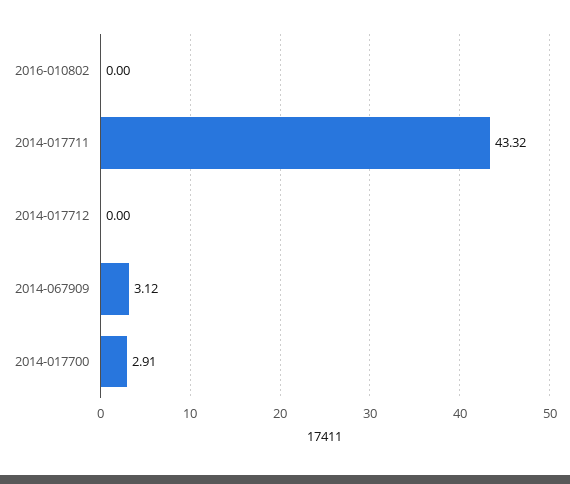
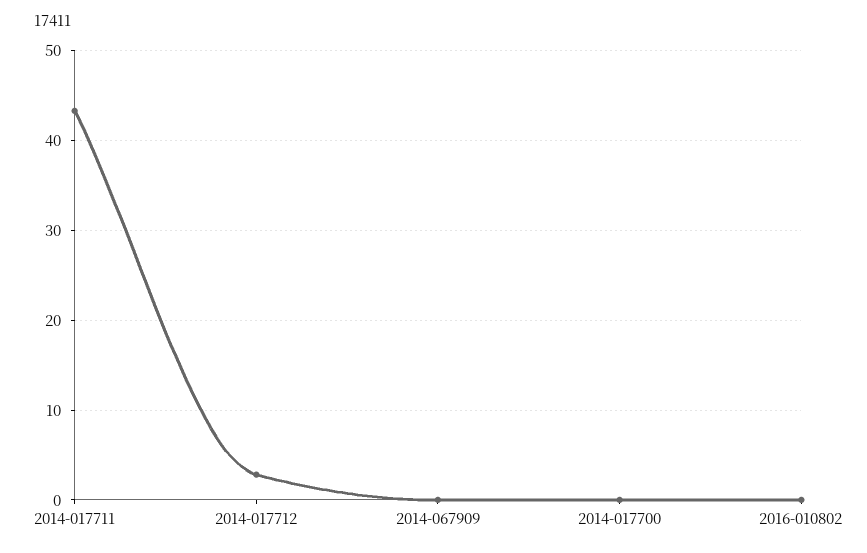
  {
    "2016-010802": 0,
    "2014-017711": 43.32,
-   "2014-017712": 0,
+   "2014-017712": 3,
-   "2014-067909": 3.12,
+   "2014-067909": 0,
-   "2014-017700": 2.91
+   "2014-017700": 0
  }

